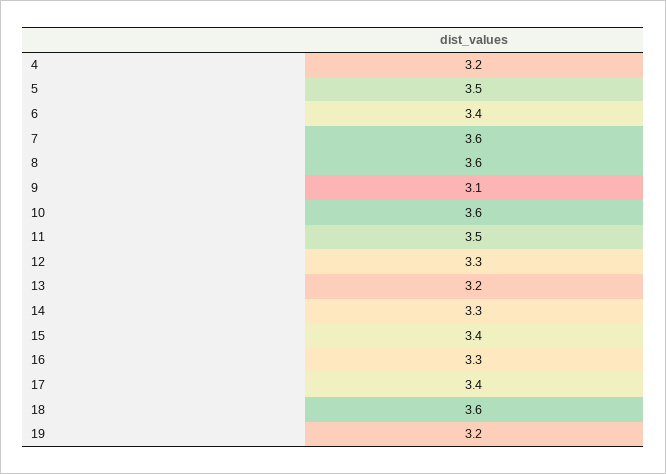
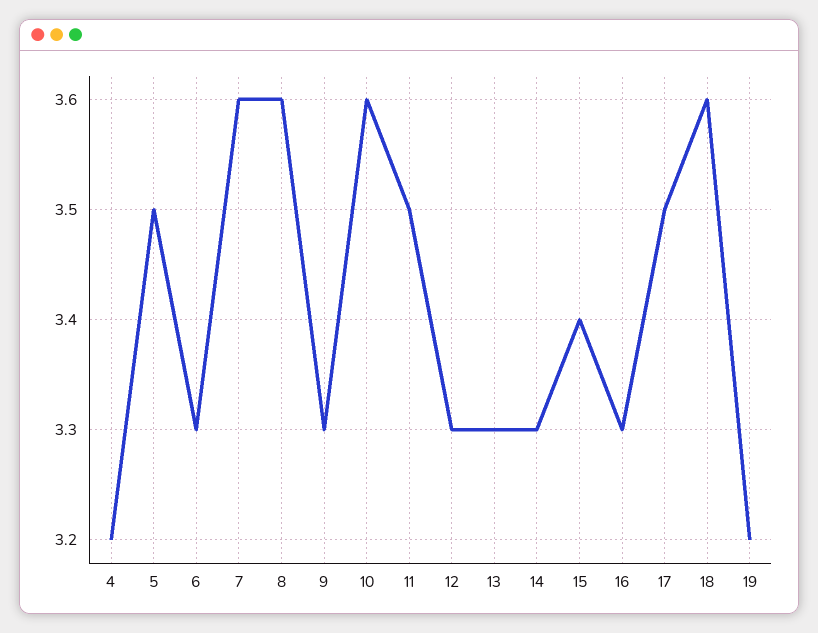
  {
    "4": 3.2,
    "5": 3.5,
-   "6": 3.4,
+   "6": 3.3,
    "7": 3.6,
    "8": 3.6,
-   "9": 3.1,
+   "9": 3.3,
    "10": 3.6,
    "11": 3.5,
    "12": 3.3,
-   "13": 3.2,
+   "13": 3.3,
    "14": 3.3,
    "15": 3.4,
    "16": 3.3,
-   "17": 3.4,
+   "17": 3.5,
    "18": 3.6,
    "19": 3.2
  }

